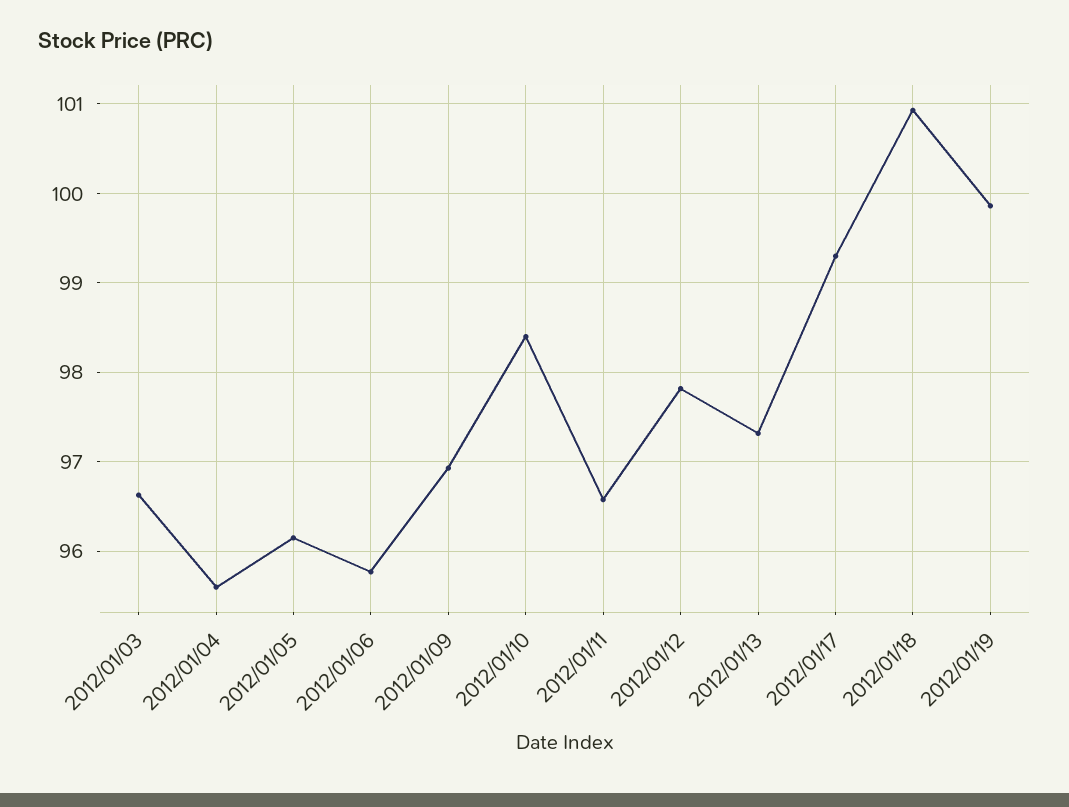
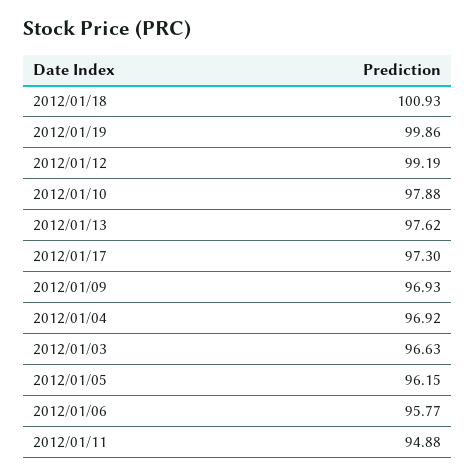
  {
    "2012/01/03": 96.63,
-   "2012/01/04": 95.6,
+   "2012/01/04": 96.92,
    "2012/01/05": 96.15,
    "2012/01/06": 95.77,
    "2012/01/09": 96.93,
-   "2012/01/10": 98.4,
+   "2012/01/10": 97.88,
-   "2012/01/11": 96.6,
+   "2012/01/11": 94.88,
-   "2012/01/12": 97.8,
+   "2012/01/12": 99.19,
-   "2012/01/13": 97.3,
+   "2012/01/13": 97.62,
-   "2012/01/17": 99.3,
+   "2012/01/17": 97.3,
    "2012/01/18": 100.93,
    "2012/01/19": 99.86
  }

